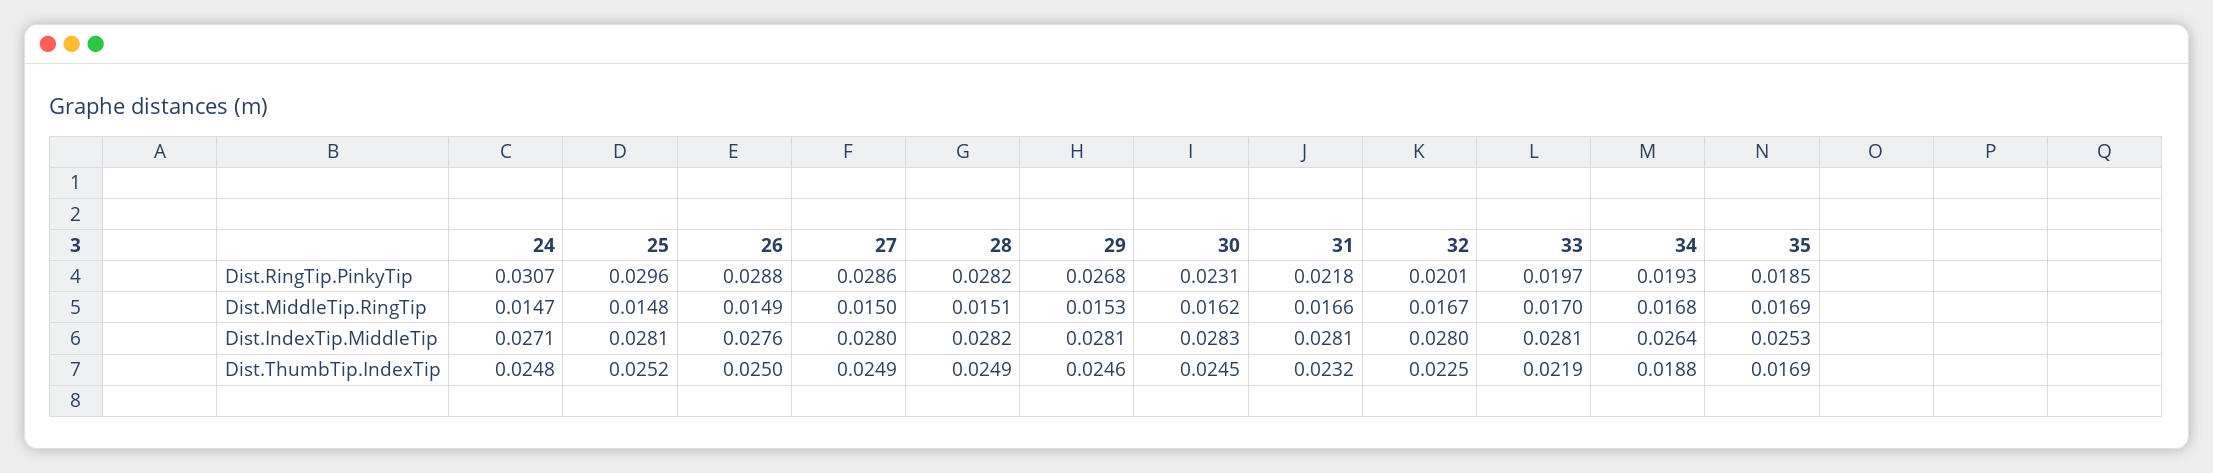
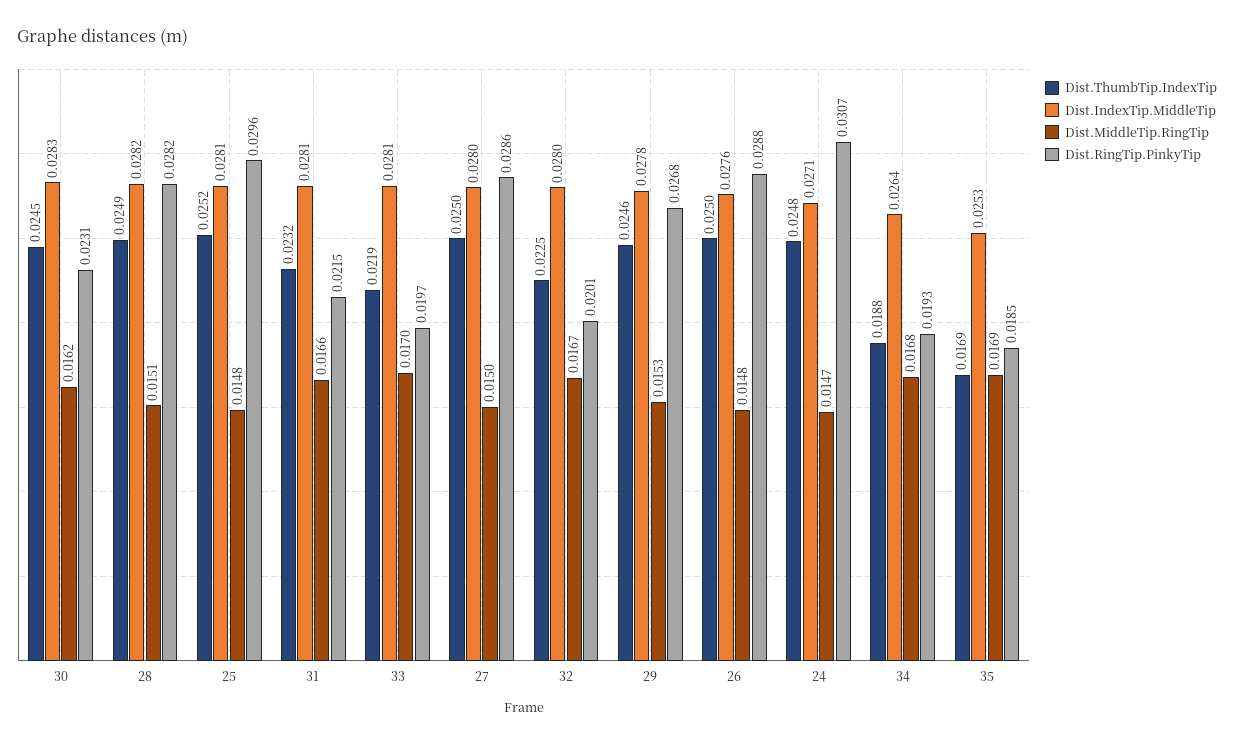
  {
    "Dist.RingTip.PinkyTip": {
      "24": 0.0307,
      "25": 0.0296,
      "26": 0.0288,
      "27": 0.0286,
      "28": 0.0282,
      "29": 0.0268,
      "30": 0.0231,
-     "31": 0.0218,
+     "31": 0.0215,
      "32": 0.0201,
      "33": 0.0197,
      "34": 0.0193,
      "35": 0.0185
    },
    "Dist.MiddleTip.RingTip": {
      "24": 0.0147,
      "25": 0.0148,
-     "26": 0.0149,
+     "26": 0.0148,
      "27": 0.015,
      "28": 0.0151,
      "29": 0.0153,
      "30": 0.0162,
      "31": 0.0166,
      "32": 0.0167,
      "33": 0.017,
      "34": 0.0168,
      "35": 0.0169
    },
    "Dist.IndexTip.MiddleTip": {
      "24": 0.0271,
      "25": 0.0281,
      "26": 0.0276,
      "27": 0.028,
      "28": 0.0282,
-     "29": 0.0281,
+     "29": 0.0278,
      "30": 0.0283,
      "31": 0.0281,
      "32": 0.028,
      "33": 0.0281,
      "34": 0.0264,
      "35": 0.0253
    },
    "Dist.ThumbTip.IndexTip": {
      "24": 0.0248,
      "25": 0.0252,
      "26": 0.025,
-     "27": 0.0249,
+     "27": 0.025,
      "28": 0.0249,
      "29": 0.0246,
      "30": 0.0245,
      "31": 0.0232,
      "32": 0.0225,
      "33": 0.0219,
      "34": 0.0188,
      "35": 0.0169
    }
  }

